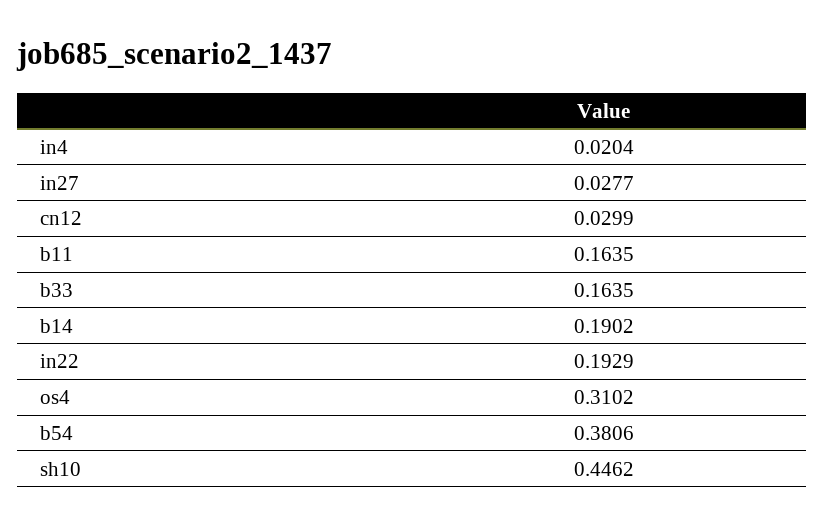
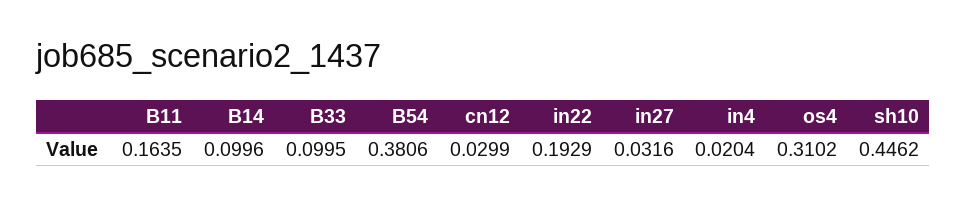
  {
    "in4": 0.0204,
-   "in27": 0.0277,
+   "in27": 0.0316,
    "cn12": 0.0299,
    "b11": 0.1635,
-   "b33": 0.1635,
+   "b33": 0.0995,
-   "b14": 0.1902,
+   "b14": 0.0996,
    "in22": 0.1929,
    "os4": 0.3102,
    "b54": 0.3806,
    "sh10": 0.4462
  }

